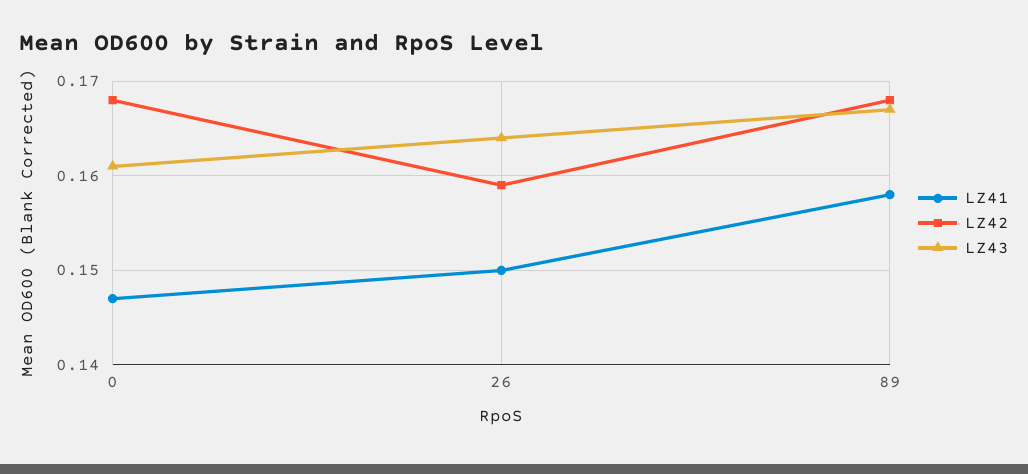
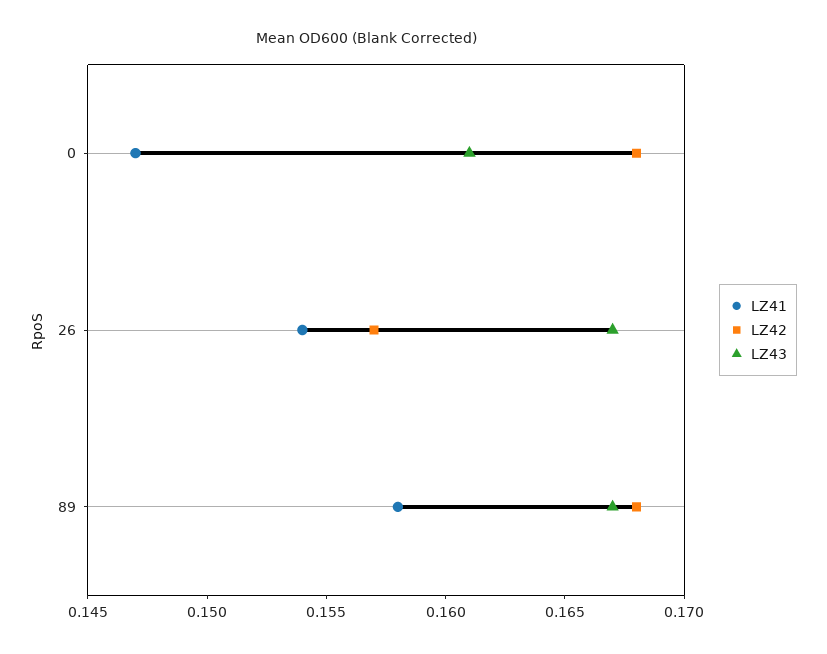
  {
    "LZ41": {
      "0": 0.147,
-     "26": 0.15,
+     "26": 0.154,
      "89": 0.158
    },
    "LZ42": {
      "0": 0.168,
-     "26": 0.159,
+     "26": 0.157,
      "89": 0.168
    },
    "LZ43": {
      "0": 0.161,
-     "26": 0.164,
+     "26": 0.167,
      "89": 0.167
    }
  }

